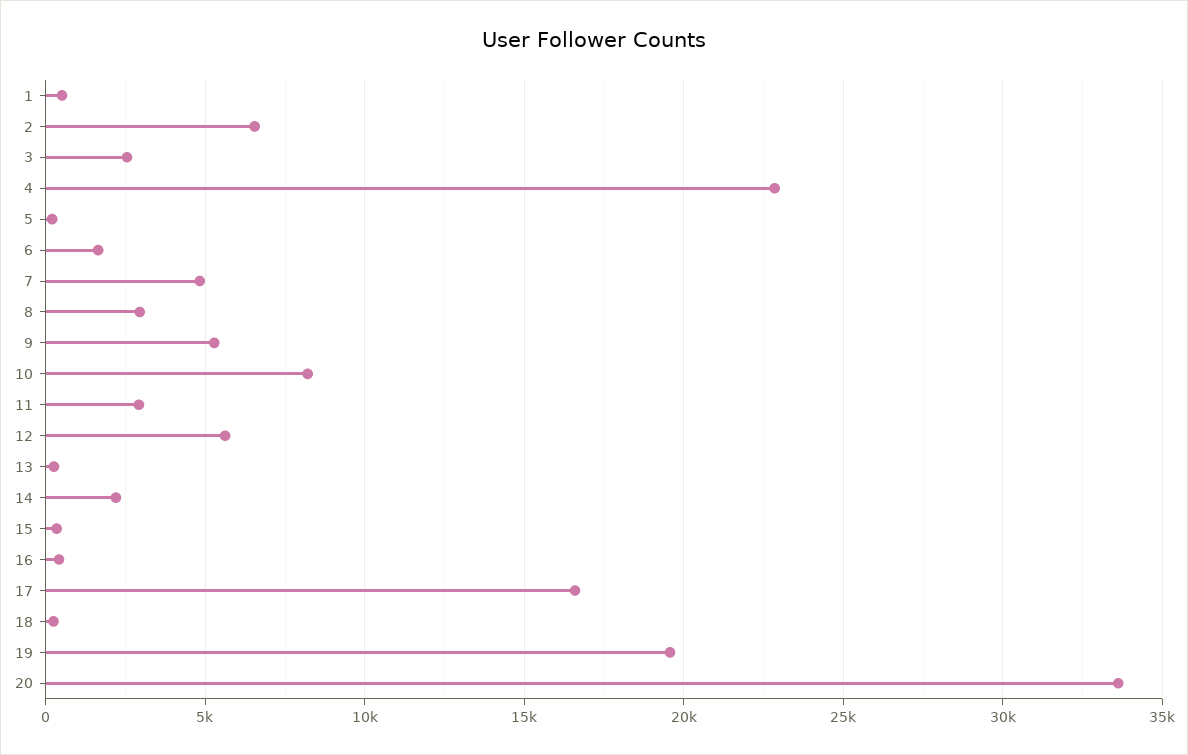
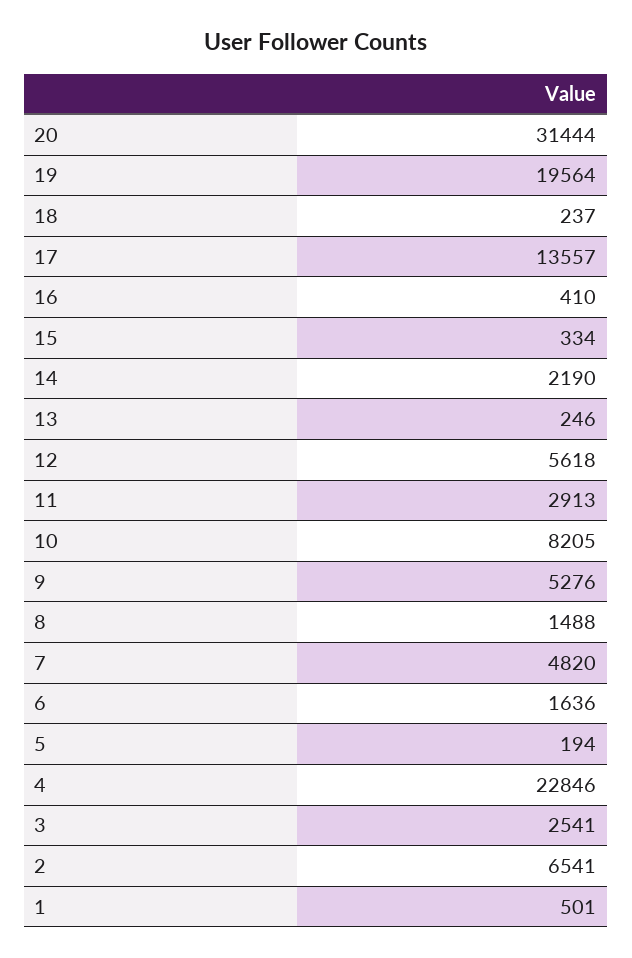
  {
    "1": 501,
    "2": 6541,
    "3": 2541,
    "4": 22846,
    "5": 194,
    "6": 1636,
    "7": 4820,
-   "8": 3000,
+   "8": 1488,
    "9": 5276,
    "10": 8205,
    "11": 2913,
    "12": 5618,
    "13": 246,
    "14": 2190,
    "15": 334,
    "16": 410,
-   "17": 16500,
+   "17": 13557,
    "18": 237,
    "19": 19564,
-   "20": 33500
+   "20": 31444
  }

